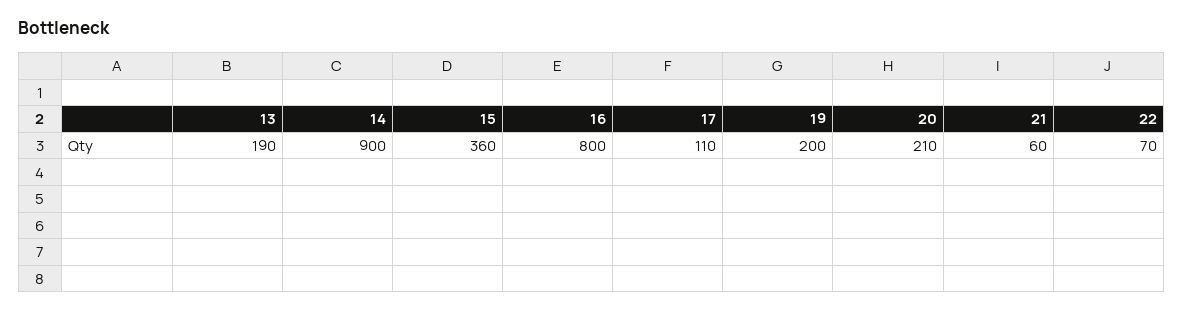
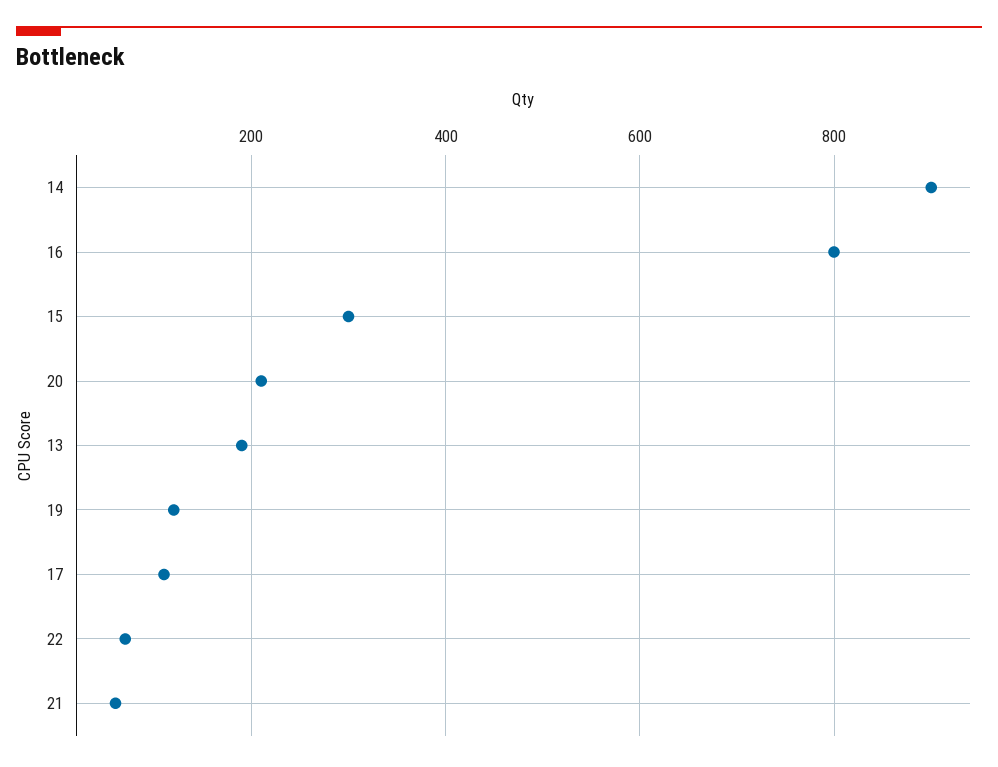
  {
    "13": 190,
    "14": 900,
-   "15": 360,
+   "15": 300,
    "16": 800,
    "17": 110,
-   "19": 200,
+   "19": 120,
    "20": 210,
    "21": 60,
    "22": 70
  }

